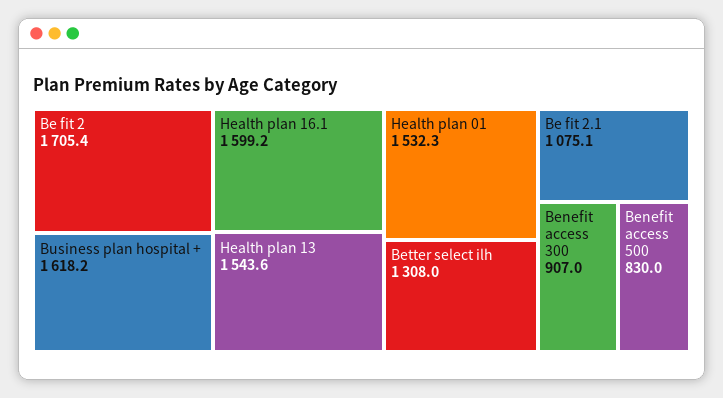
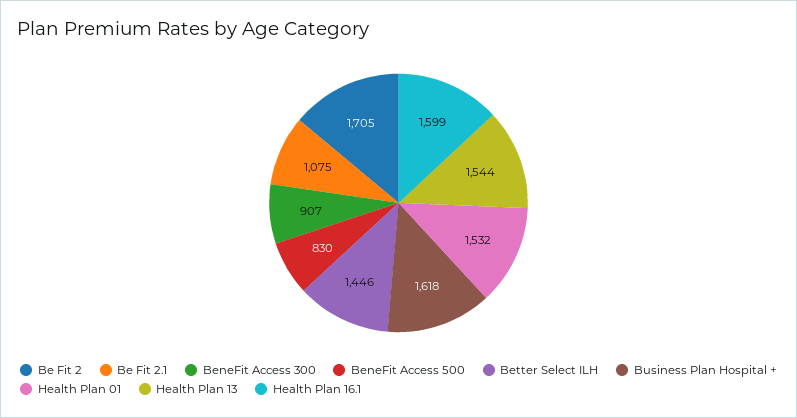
  {
    "Be fit 2": 1705.4,
    "Business plan hospital +": 1618.2,
    "Health plan 16.1": 1599.2,
    "Health plan 13": 1543.6,
    "Health plan 01": 1532.3,
-   "Better select ilh": 1308,
+   "Better select ilh": 1446,
    "Be fit 2.1": 1075.1,
    "Benefit access 300": 907,
    "Benefit access 500": 830
  }

